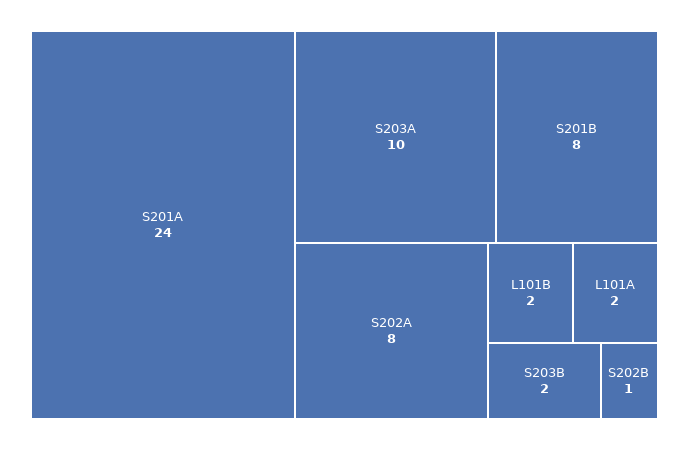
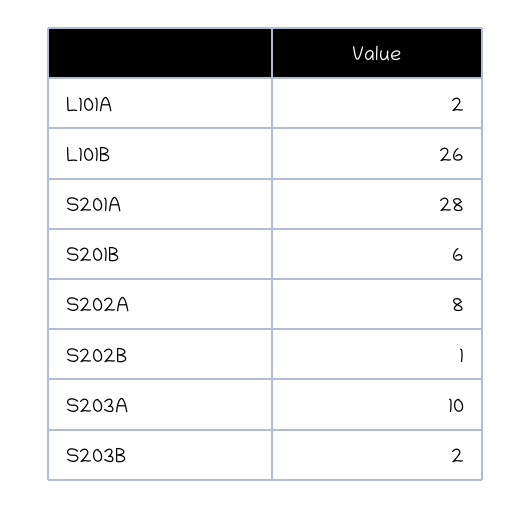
  {
-   "S201A": 24,
+   "S201A": 28,
    "S203A": 10,
-   "S201B": 8,
+   "S201B": 6,
    "S202A": 8,
-   "L101B": 2,
+   "L101B": 26,
    "L101A": 2,
    "S203B": 2,
    "S202B": 1
  }

